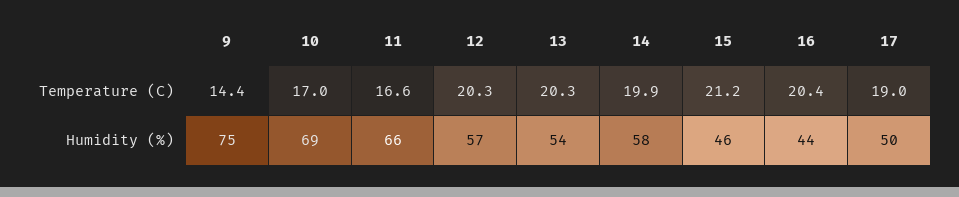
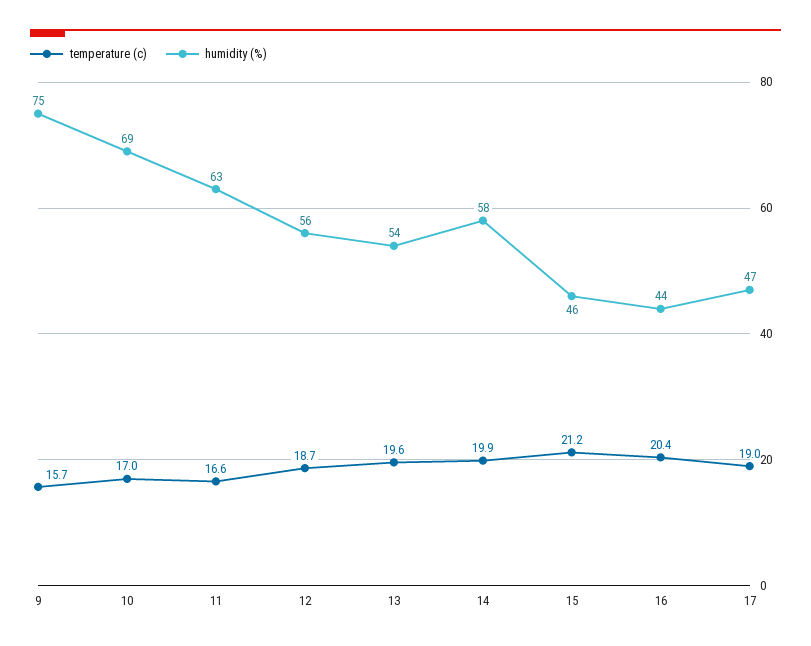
  {
    "Temperature (C)": {
-     "9": 14.4,
+     "9": 15.7,
      "10": 17,
      "11": 16.6,
-     "12": 20.3,
+     "12": 18.7,
-     "13": 20.3,
+     "13": 19.6,
      "14": 19.9,
      "15": 21.2,
      "16": 20.4,
      "17": 19
    },
    "Humidity (%)": {
      "9": 75,
      "10": 69,
-     "11": 66,
+     "11": 63,
-     "12": 57,
+     "12": 56,
      "13": 54,
      "14": 58,
      "15": 46,
      "16": 44,
-     "17": 50
+     "17": 47
    }
  }

